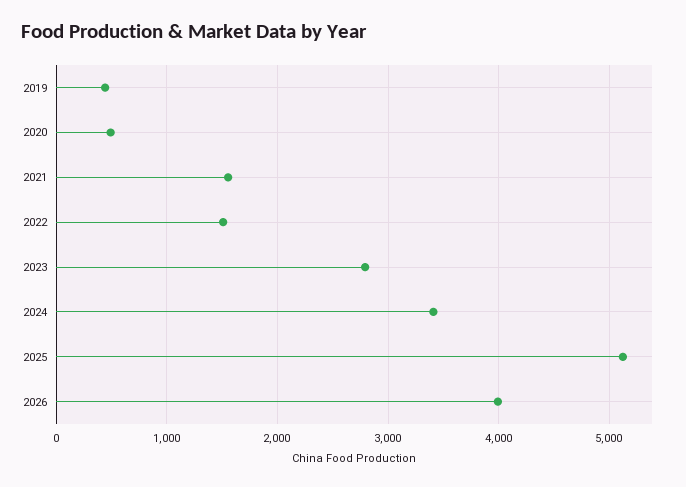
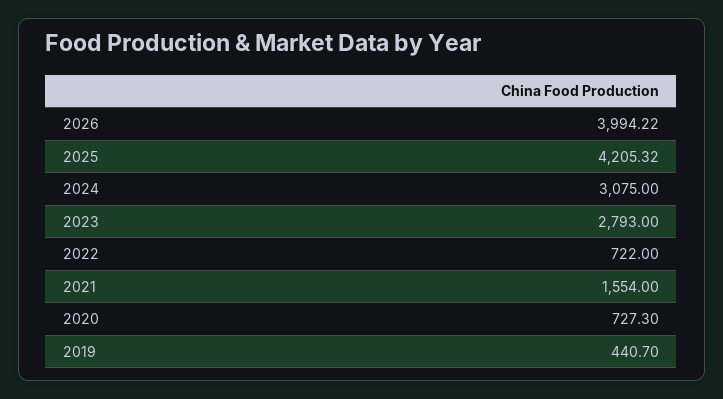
  {
    "2019": 440.7,
-   "2020": 500,
+   "2020": 727.3,
    "2021": 1554,
-   "2022": 1500,
+   "2022": 722,
    "2023": 2793,
-   "2024": 3400,
+   "2024": 3075,
-   "2025": 5100,
+   "2025": 4205.32,
    "2026": 3994.22
  }

